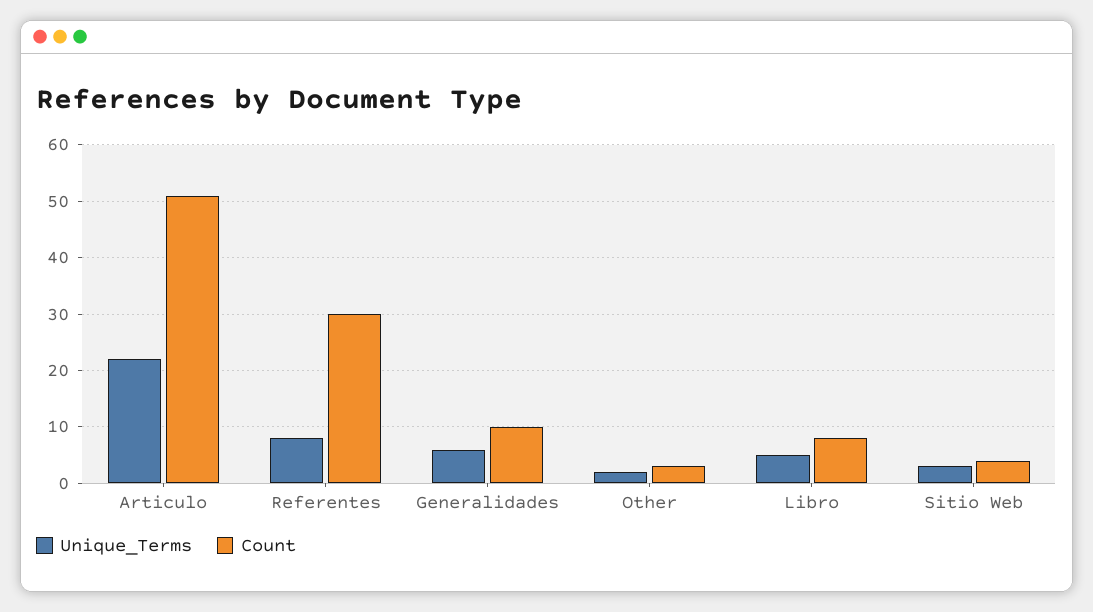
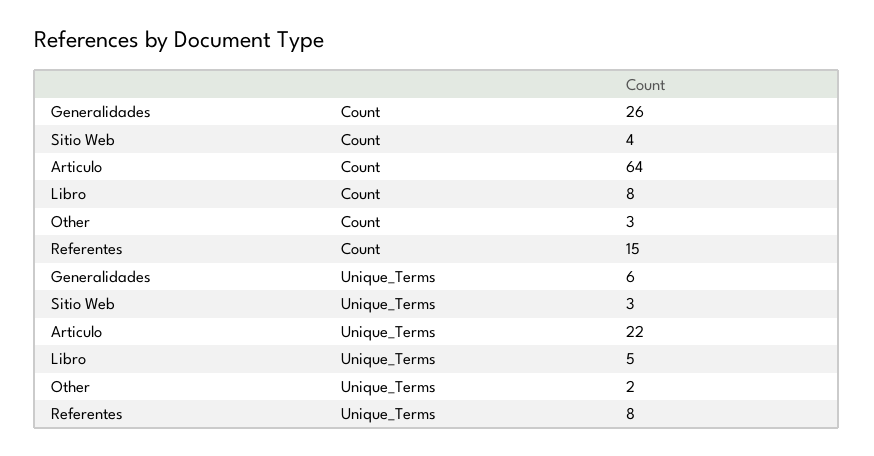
  {
    "Unique_Terms": {
      "Articulo": 22,
      "Referentes": 8,
      "Generalidades": 6,
      "Other": 2,
      "Libro": 5,
      "Sitio Web": 3
    },
    "Count": {
-     "Articulo": 50,
+     "Articulo": 64,
-     "Referentes": 30,
+     "Referentes": 15,
-     "Generalidades": 10,
+     "Generalidades": 26,
      "Other": 3,
      "Libro": 8,
      "Sitio Web": 4
    }
  }

